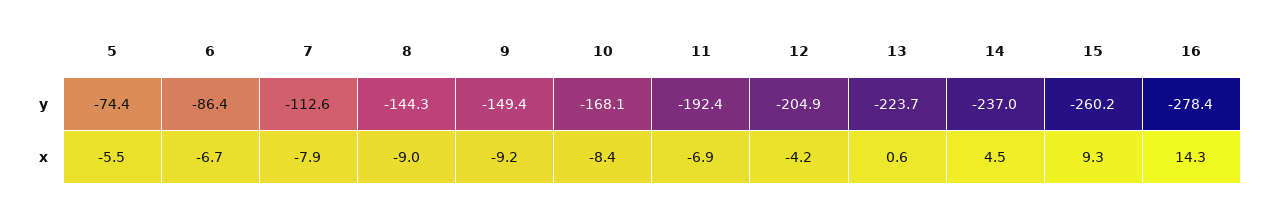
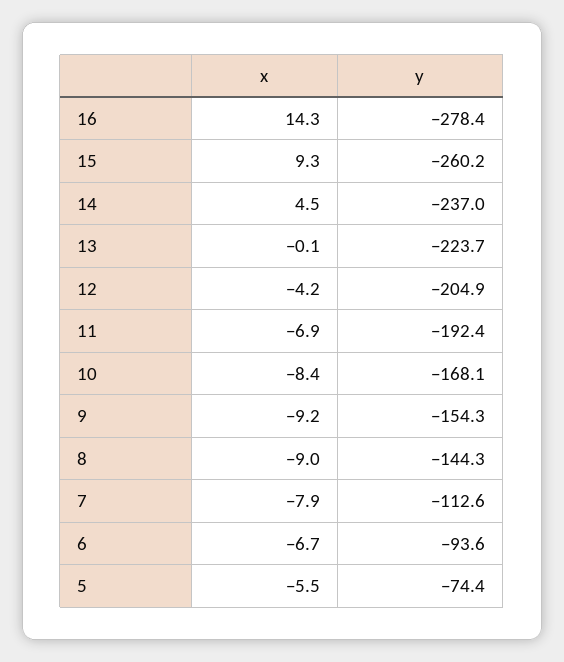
  {
    "5": {
      "y": -74.4,
      "x": -5.5
    },
    "6": {
-     "y": -86.4,
+     "y": -93.6,
      "x": -6.7
    },
    "7": {
      "y": -112.6,
      "x": -7.9
    },
    "8": {
      "y": -144.3,
      "x": -9
    },
    "9": {
-     "y": -149.4,
+     "y": -154.3,
      "x": -9.2
    },
    "10": {
      "y": -168.1,
      "x": -8.4
    },
    "11": {
      "y": -192.4,
      "x": -6.9
    },
    "12": {
      "y": -204.9,
      "x": -4.2
    },
    "13": {
      "y": -223.7,
-     "x": 0.6
+     "x": -0.1
    },
    "14": {
      "y": -237,
      "x": 4.5
    },
    "15": {
      "y": -260.2,
      "x": 9.3
    },
    "16": {
      "y": -278.4,
      "x": 14.3
    }
  }

